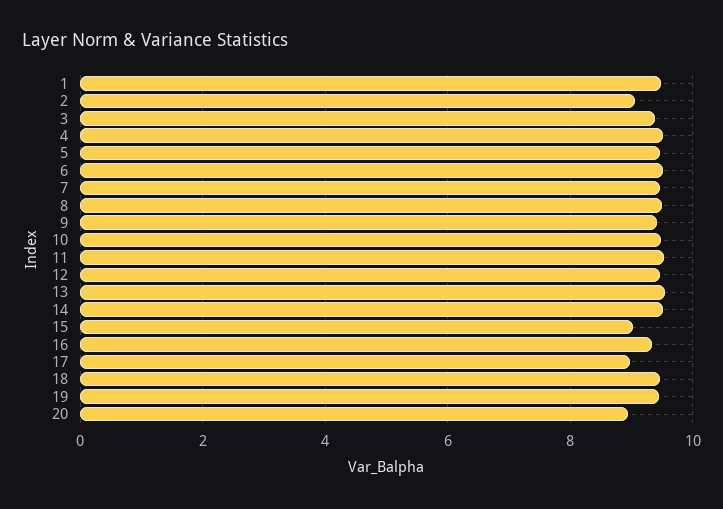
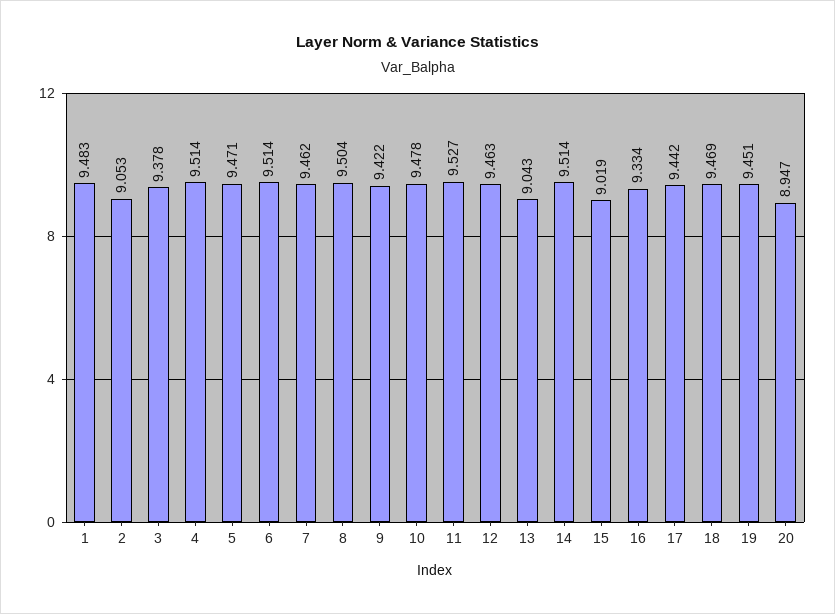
  {
    "1": 9.483,
    "2": 9.053,
    "3": 9.378,
    "4": 9.514,
    "5": 9.471,
    "6": 9.514,
    "7": 9.462,
    "8": 9.504,
    "9": 9.422,
    "10": 9.478,
    "11": 9.527,
    "12": 9.463,
-   "13": 9.6,
+   "13": 9.043,
    "14": 9.514,
    "15": 9.019,
    "16": 9.334,
-   "17": 9,
+   "17": 9.442,
    "18": 9.469,
    "19": 9.451,
    "20": 8.947
  }

